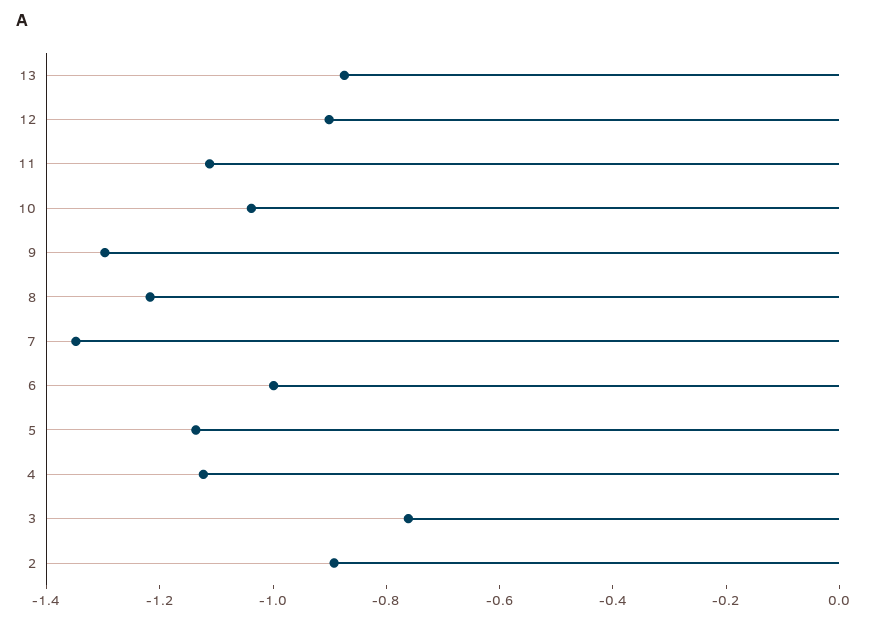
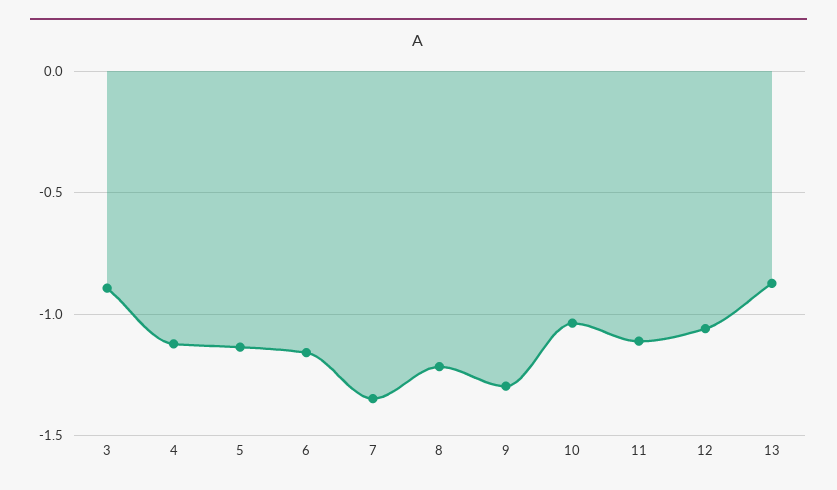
  {
    "13": -0.85,
-   "12": -0.9,
+   "12": -1.05,
    "11": -1.1,
    "10": -1.05,
    "9": -1.3,
    "8": -1.2,
    "7": -1.35,
-   "6": -1,
+   "6": -1.15,
    "5": -1.15,
    "4": -1.1,
-   "3": -0.75,
+   "3": -0.9
-   "2": -0.9
  }

